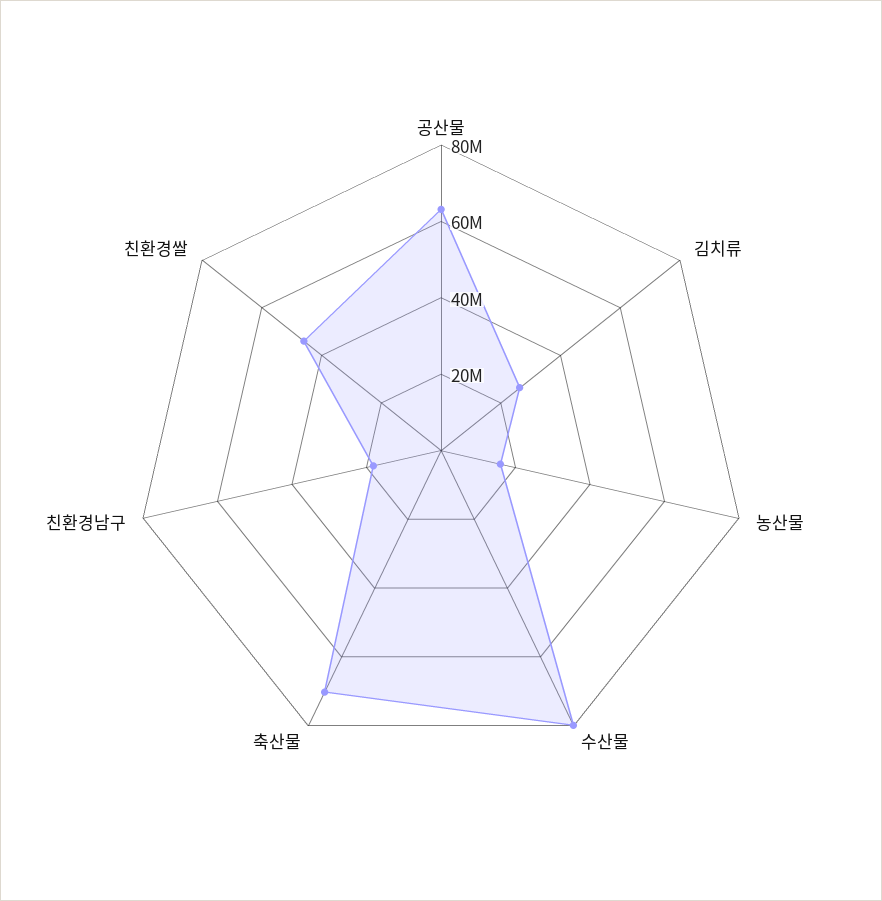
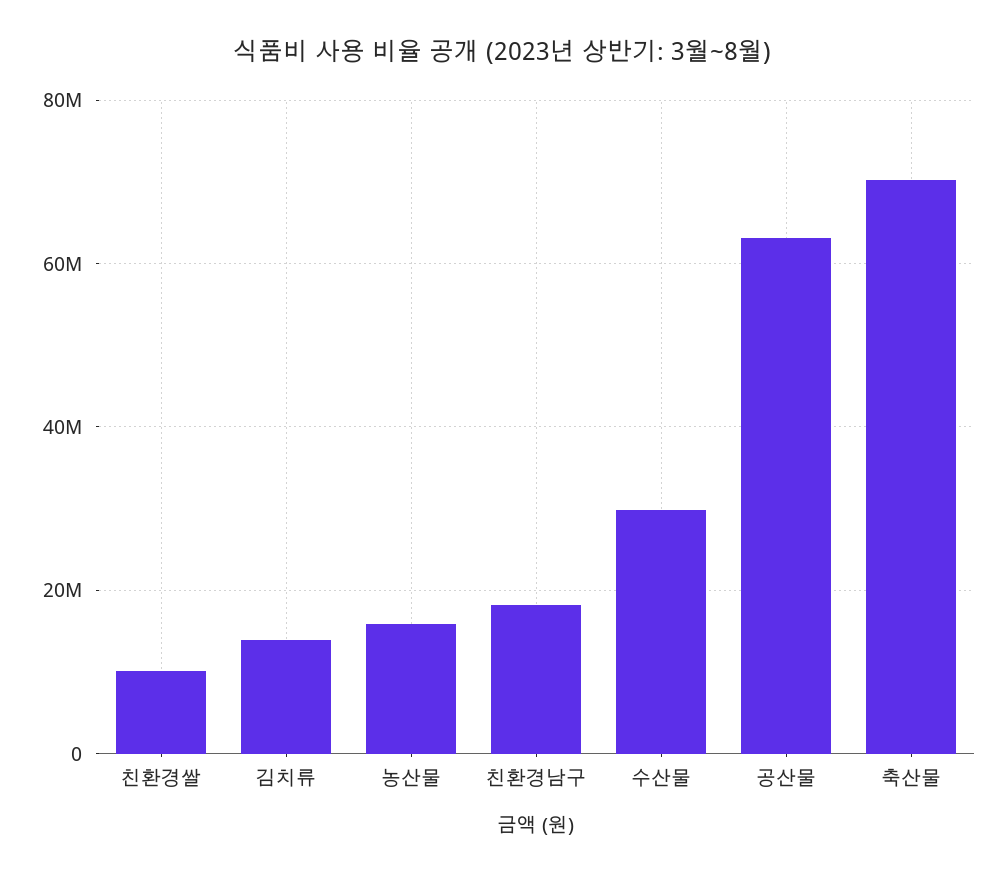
  {
    "공산물": 64000000,
-   "김치류": 25000000,
+   "김치류": 14000000,
    "농산물": 16000000,
-   "수산물": 80000000,
+   "수산물": 30000000,
    "축산물": 70000000,
    "친환경남구": 18000000,
-   "친환경쌀": 45000000
+   "친환경쌀": 10000000
  }

